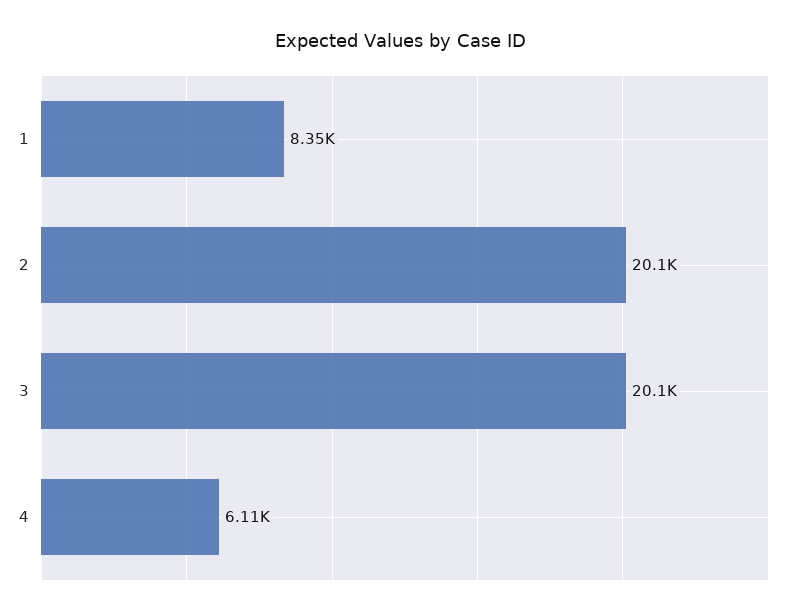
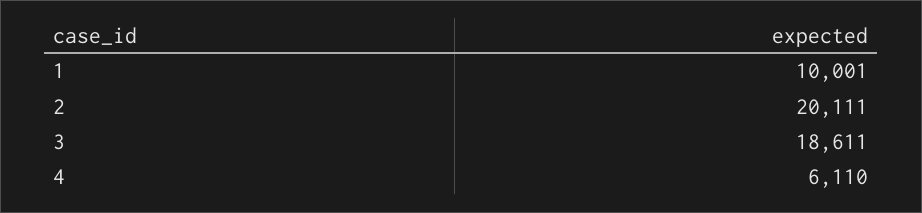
  {
-   "1": 8350,
+   "1": 10001,
    "2": 20111,
-   "3": 20100,
+   "3": 18611,
    "4": 6110
  }

